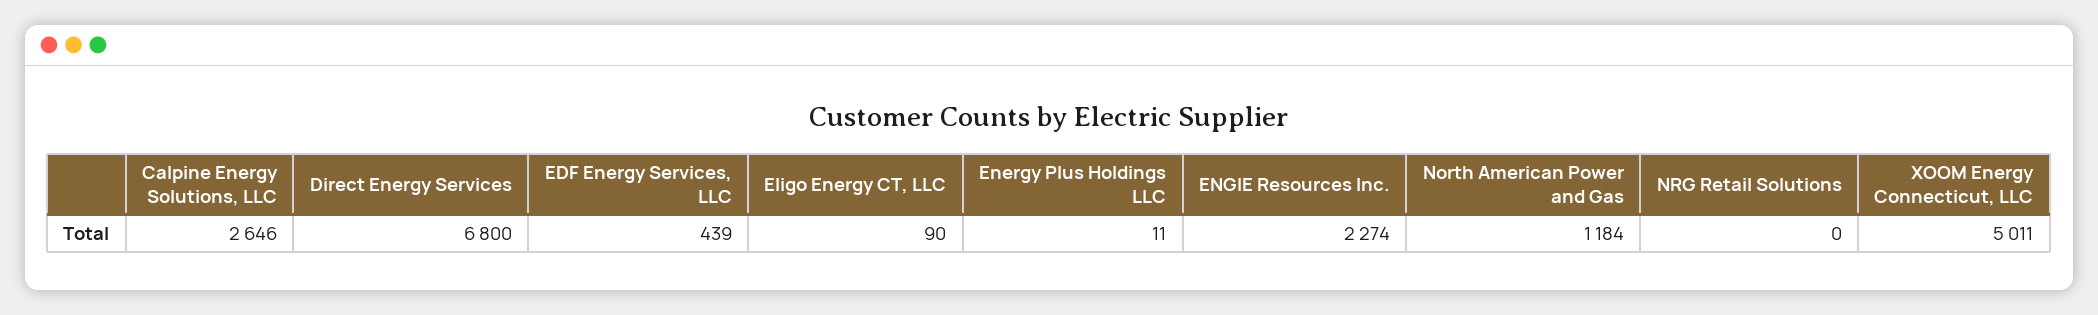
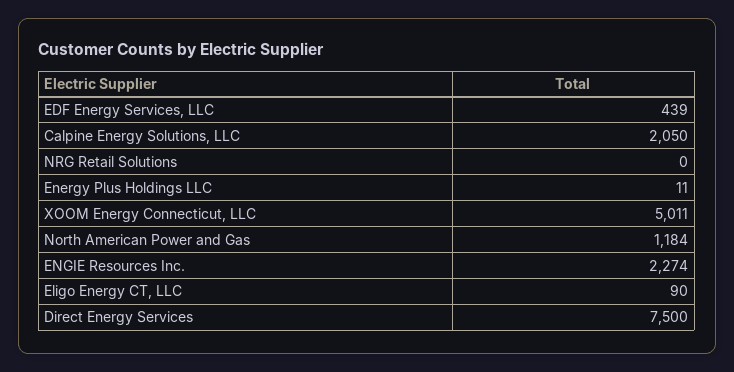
  {
-   "Calpine Energy Solutions, LLC": 2646,
+   "Calpine Energy Solutions, LLC": 2050,
-   "Direct Energy Services": 6800,
+   "Direct Energy Services": 7500,
    "EDF Energy Services, LLC": 439,
    "Eligo Energy CT, LLC": 90,
    "Energy Plus Holdings LLC": 11,
    "ENGIE Resources Inc.": 2274,
    "North American Power and Gas": 1184,
    "NRG Retail Solutions": 0,
    "XOOM Energy Connecticut, LLC": 5011
  }

